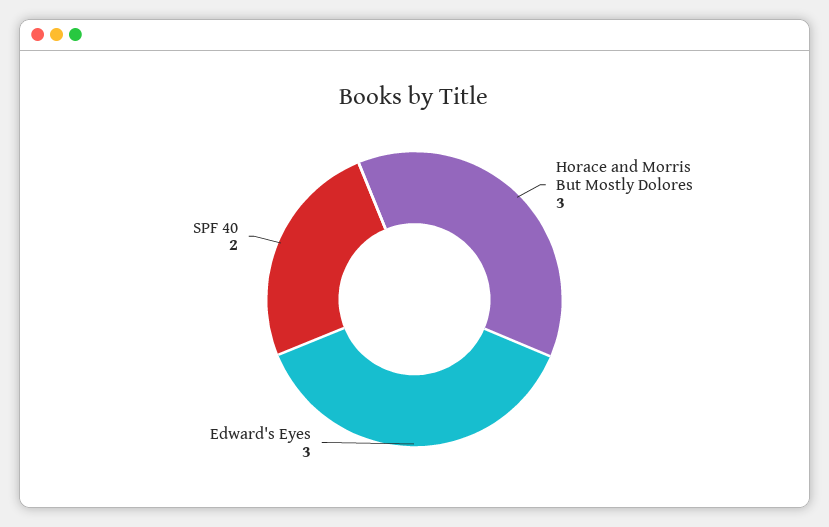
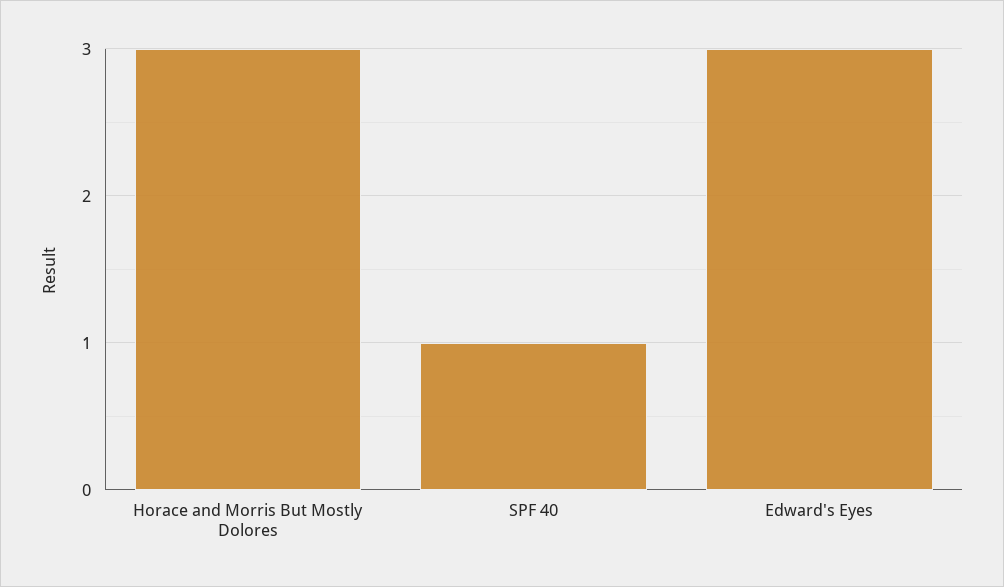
  {
    "Horace and Morris But Mostly Dolores": 3,
    "Edward's Eyes": 3,
-   "SPF 40": 2
+   "SPF 40": 1
  }

